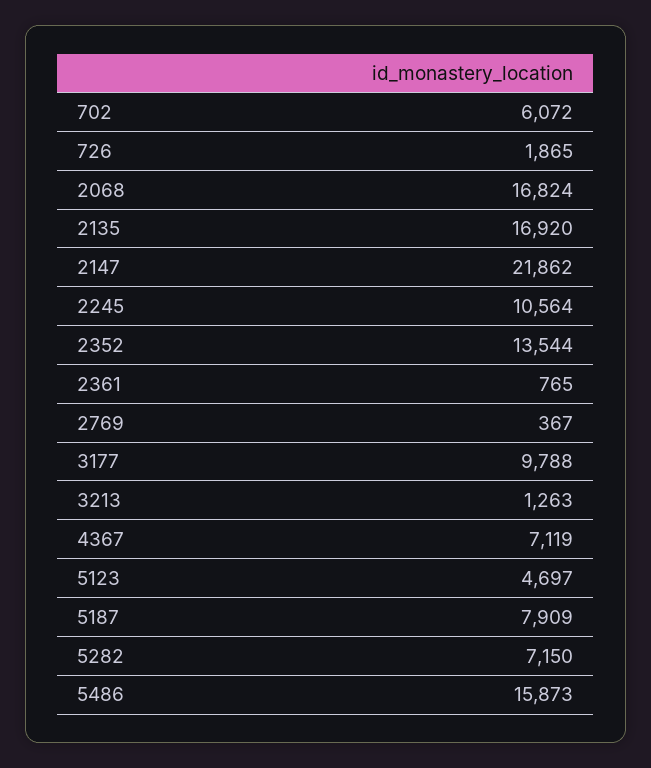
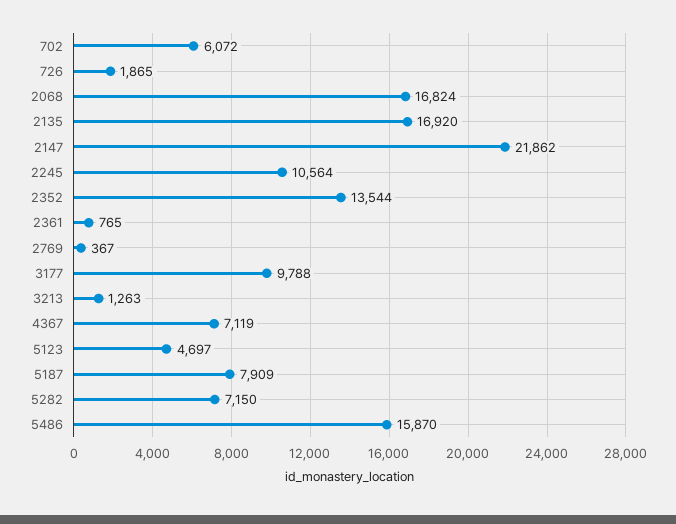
  {
    "702": 6072,
    "726": 1865,
    "2068": 16824,
    "2135": 16920,
    "2147": 21862,
    "2245": 10564,
    "2352": 13544,
    "2361": 765,
    "2769": 367,
    "3177": 9788,
    "3213": 1263,
    "4367": 7119,
    "5123": 4697,
    "5187": 7909,
    "5282": 7150,
-   "5486": 15873
+   "5486": 15870
  }

